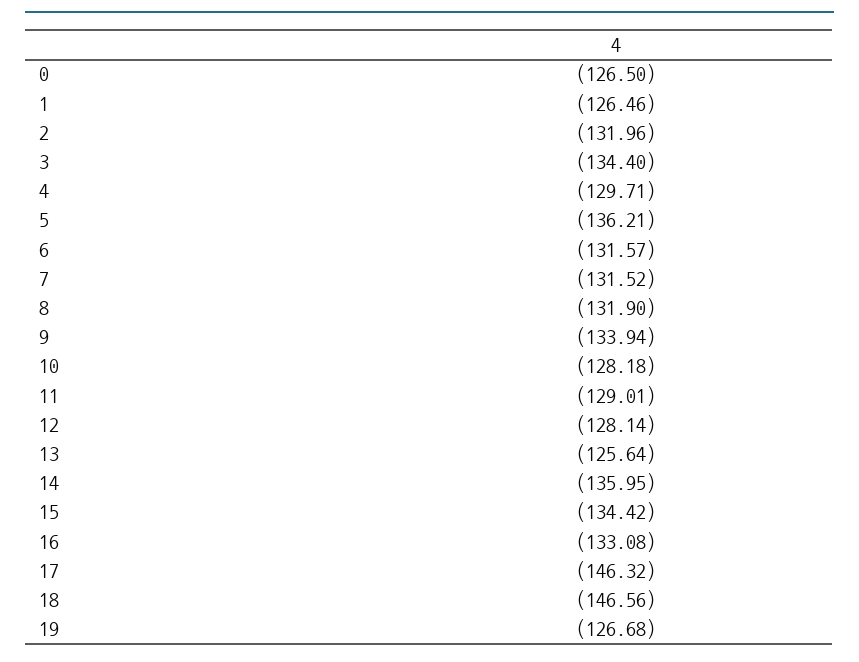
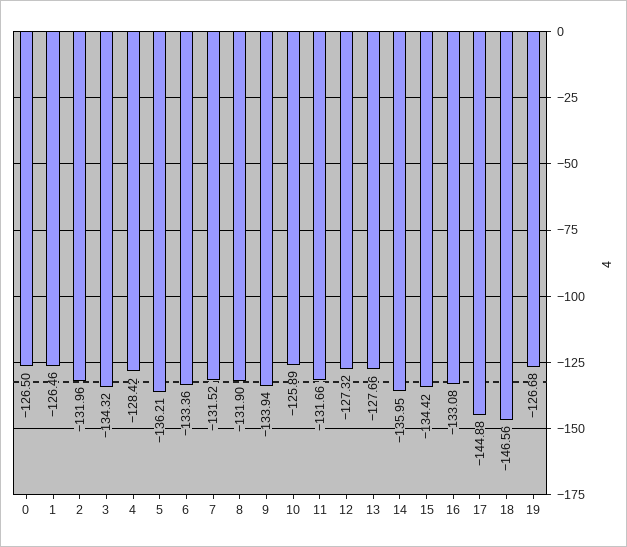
  {
    "0": -126.5,
    "1": -126.46,
    "2": -131.96,
-   "3": -134.4,
+   "3": -134.32,
-   "4": -129.71,
+   "4": -128.42,
    "5": -136.21,
-   "6": -131.57,
+   "6": -133.36,
    "7": -131.52,
    "8": -131.9,
    "9": -133.94,
-   "10": -128.18,
+   "10": -125.89,
-   "11": -129.01,
+   "11": -131.66,
-   "12": -128.14,
+   "12": -127.32,
-   "13": -125.64,
+   "13": -127.66,
    "14": -135.95,
    "15": -134.42,
    "16": -133.08,
-   "17": -146.32,
+   "17": -144.88,
    "18": -146.56,
    "19": -126.68
  }

